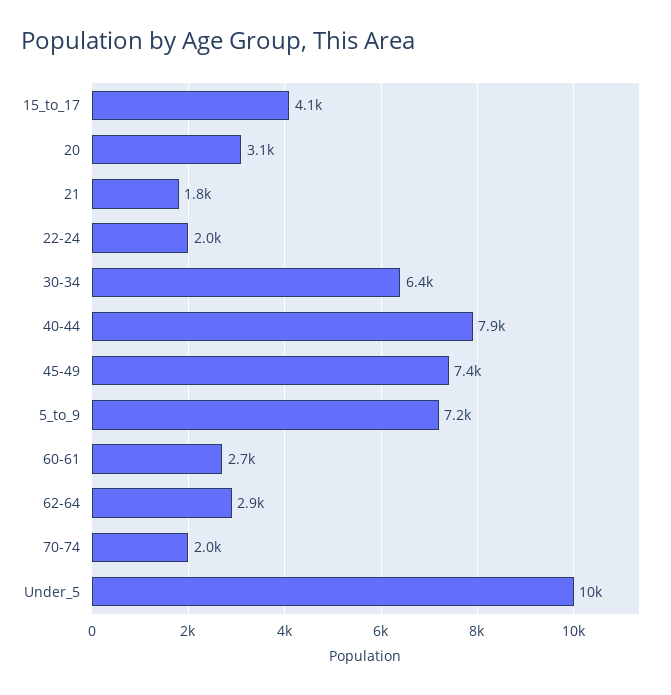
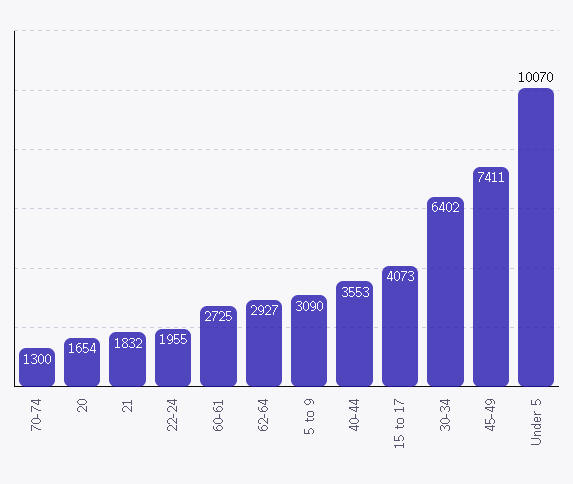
  {
    "15_to_17": 4073,
-   "20": 3100,
+   "20": 1654,
    "21": 1832,
    "22-24": 1955,
    "30-34": 6402,
-   "40-44": 7900,
+   "40-44": 3553,
    "45-49": 7411,
-   "5_to_9": 7200,
+   "5_to_9": 3090,
    "60-61": 2725,
    "62-64": 2927,
-   "70-74": 2000,
+   "70-74": 1300,
    "Under_5": 10070
  }

